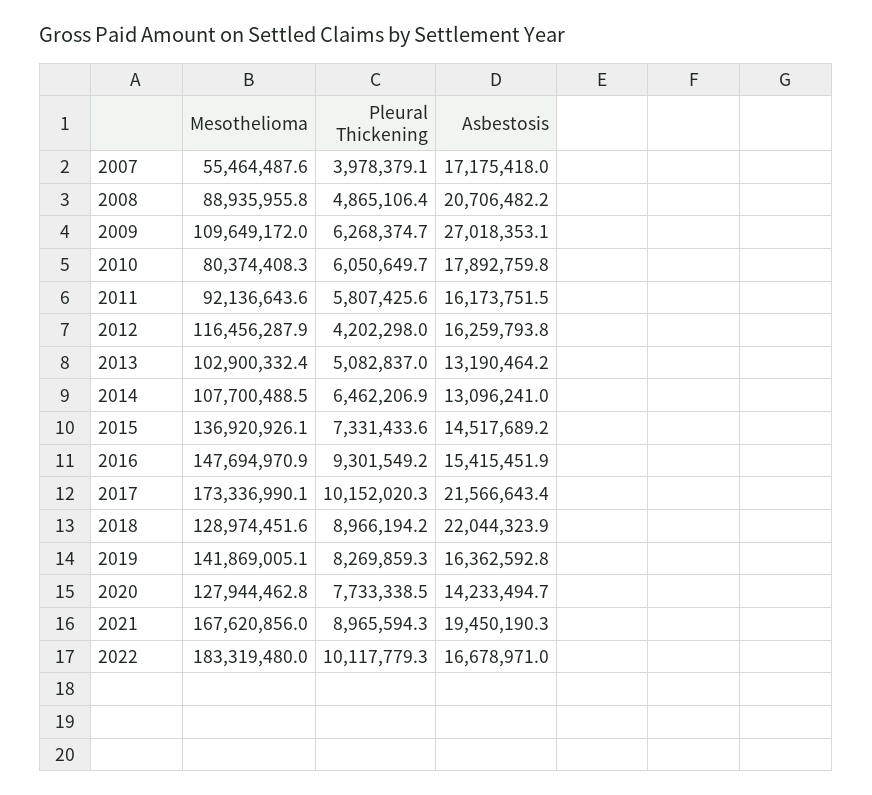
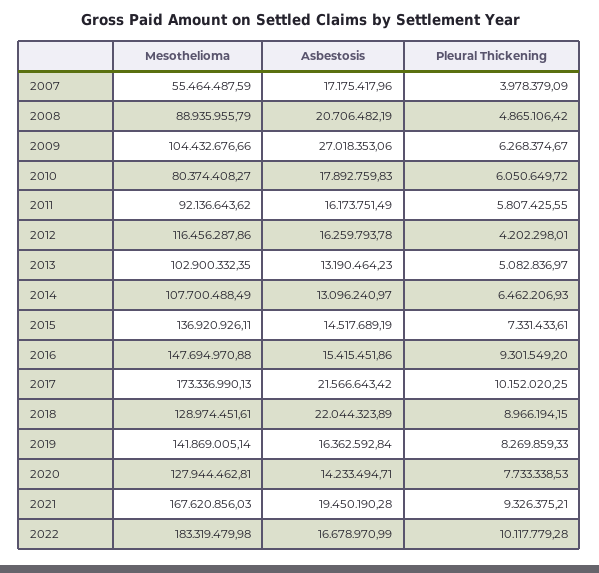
  {
    "Mesothelioma": {
      "2007": 55464487.59,
      "2008": 88935955.79,
-     "2009": 109649172,
+     "2009": 104432676.66,
      "2010": 80374408.27,
      "2011": 92136643.62,
      "2012": 116456287.86,
      "2013": 102900332.35,
      "2014": 107700488.49,
      "2015": 136920926.11,
      "2016": 147694970.88,
      "2017": 173336990.13,
      "2018": 128974451.61,
      "2019": 141869005.14,
      "2020": 127944462.81,
      "2021": 167620856.03,
      "2022": 183319479.98
    },
    "Pleural Thickening": {
      "2007": 3978379.09,
      "2008": 4865106.42,
      "2009": 6268374.67,
      "2010": 6050649.72,
      "2011": 5807425.55,
      "2012": 4202298.01,
      "2013": 5082836.97,
      "2014": 6462206.93,
      "2015": 7331433.61,
      "2016": 9301549.2,
      "2017": 10152020.25,
      "2018": 8966194.15,
      "2019": 8269859.33,
      "2020": 7733338.53,
-     "2021": 8965594.3,
+     "2021": 9326375.21,
      "2022": 10117779.28
    },
    "Asbestosis": {
      "2007": 17175417.96,
      "2008": 20706482.19,
      "2009": 27018353.06,
      "2010": 17892759.83,
      "2011": 16173751.49,
      "2012": 16259793.78,
      "2013": 13190464.23,
      "2014": 13096240.97,
      "2015": 14517689.19,
      "2016": 15415451.86,
      "2017": 21566643.42,
      "2018": 22044323.89,
      "2019": 16362592.84,
      "2020": 14233494.71,
      "2021": 19450190.28,
      "2022": 16678970.99
    }
  }

